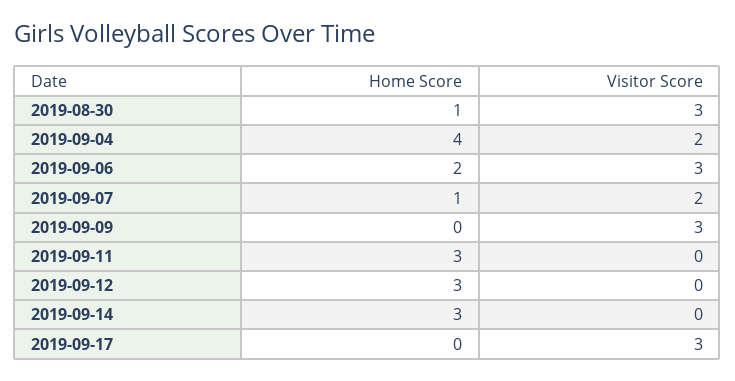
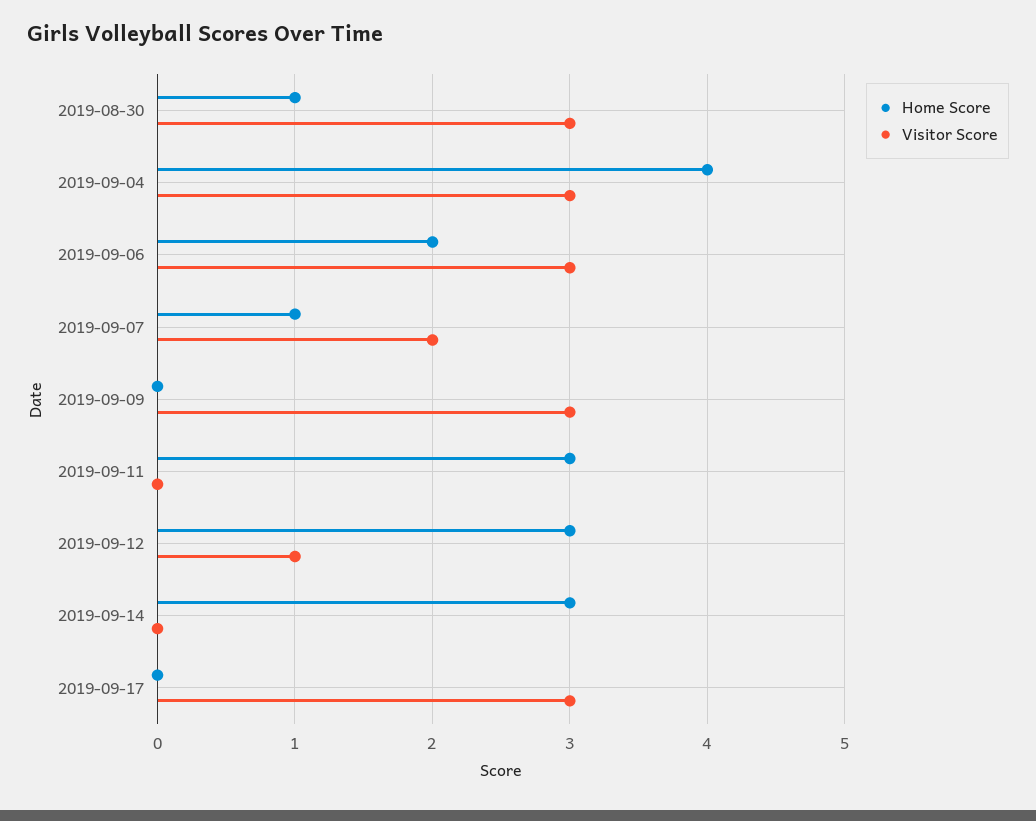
  {
    "Home Score": {
      "2019-08-30": 1,
      "2019-09-04": 4,
      "2019-09-06": 2,
      "2019-09-07": 1,
      "2019-09-09": 0,
      "2019-09-11": 3,
      "2019-09-12": 3,
      "2019-09-14": 3,
      "2019-09-17": 0
    },
    "Visitor Score": {
      "2019-08-30": 3,
-     "2019-09-04": 2,
+     "2019-09-04": 3,
      "2019-09-06": 3,
      "2019-09-07": 2,
      "2019-09-09": 3,
      "2019-09-11": 0,
-     "2019-09-12": 0,
+     "2019-09-12": 1,
      "2019-09-14": 0,
      "2019-09-17": 3
    }
  }

